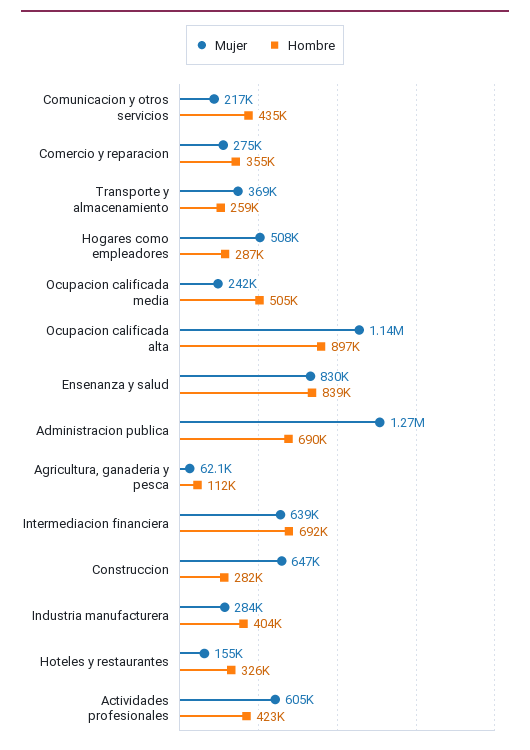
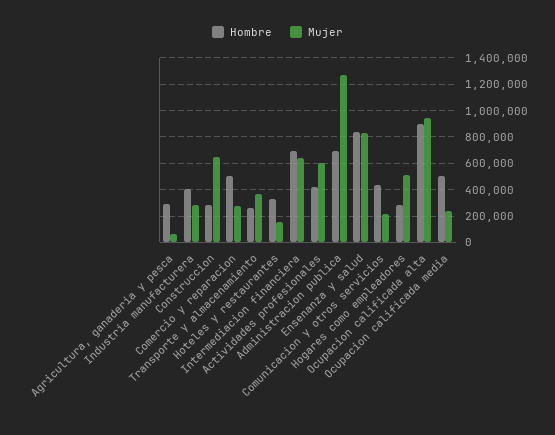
  {
    "Mujer": {
      "Comunicacion y otros servicios": 217000,
      "Comercio y reparacion": 275000,
      "Transporte y almacenamiento": 369000,
      "Hogares como empleadores": 508000,
      "Ocupacion calificada media": 242000,
-     "Ocupacion calificada alta": 1140000,
+     "Ocupacion calificada alta": 950000,
      "Ensenanza y salud": 830000,
      "Administracion publica": 1270000,
      "Agricultura, ganaderia y pesca": 62100,
      "Intermediacion financiera": 639000,
      "Construccion": 647000,
      "Industria manufacturera": 284000,
      "Hoteles y restaurantes": 155000,
      "Actividades profesionales": 605000
    },
    "Hombre": {
      "Comunicacion y otros servicios": 435000,
-     "Comercio y reparacion": 355000,
+     "Comercio y reparacion": 500000,
      "Transporte y almacenamiento": 259000,
      "Hogares como empleadores": 287000,
      "Ocupacion calificada media": 505000,
      "Ocupacion calificada alta": 897000,
      "Ensenanza y salud": 839000,
      "Administracion publica": 690000,
-     "Agricultura, ganaderia y pesca": 112000,
+     "Agricultura, ganaderia y pesca": 300000,
      "Intermediacion financiera": 692000,
      "Construccion": 282000,
      "Industria manufacturera": 404000,
      "Hoteles y restaurantes": 326000,
      "Actividades profesionales": 423000
    }
  }

